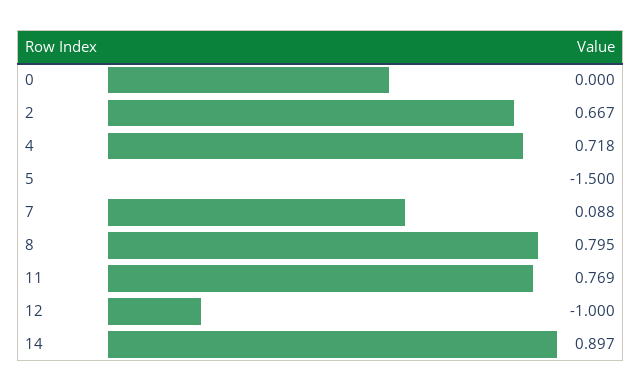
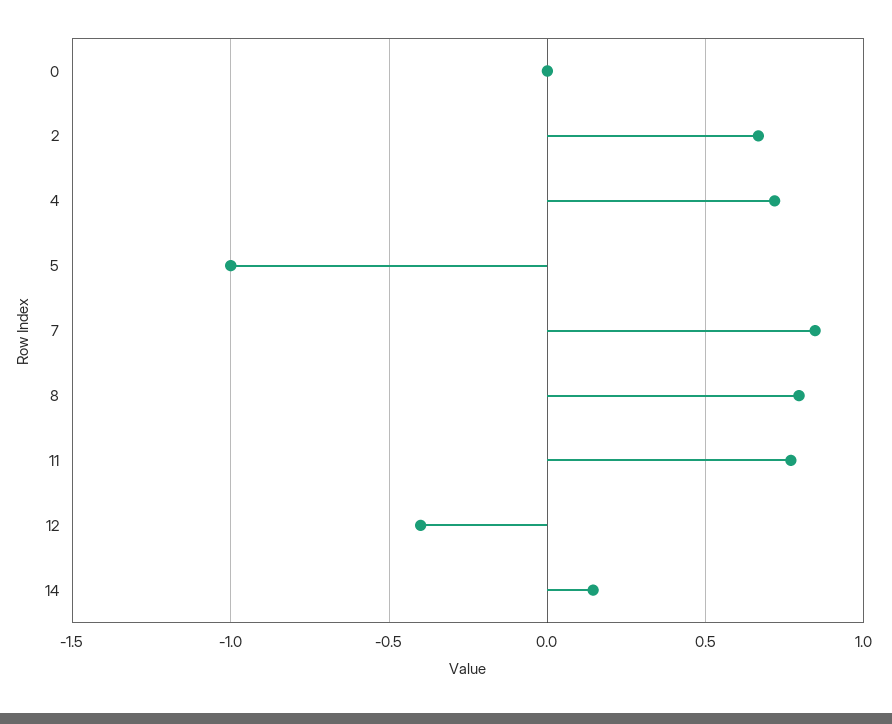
  {
    "0": 0,
    "2": 0.667,
    "4": 0.718,
-   "5": -1.5,
+   "5": -1,
-   "7": 0.088,
+   "7": 0.85,
    "8": 0.795,
    "11": 0.769,
-   "12": -1,
+   "12": -0.4,
-   "14": 0.897
+   "14": 0.15
  }

